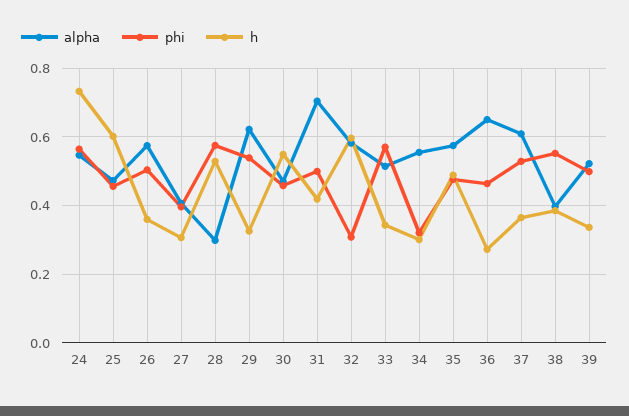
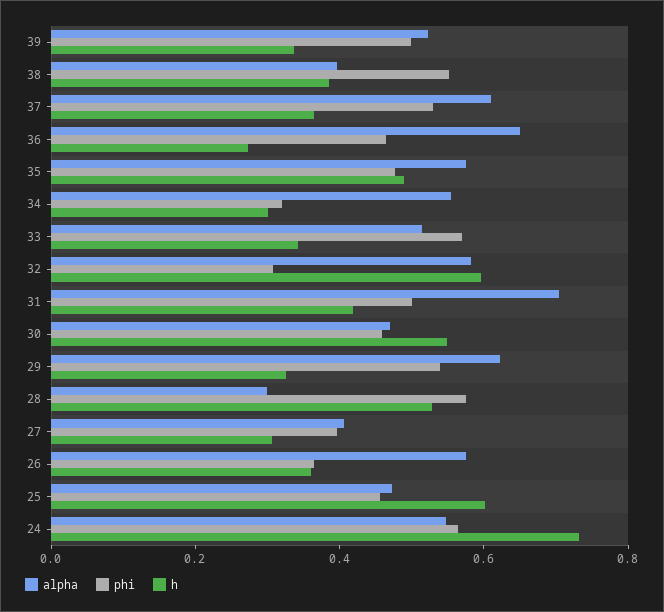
  {
    "alpha": {
      "24": 0.54,
      "25": 0.48,
      "26": 0.58,
      "27": 0.4,
      "28": 0.3,
      "29": 0.62,
      "30": 0.48,
      "31": 0.7,
      "32": 0.58,
      "33": 0.52,
      "34": 0.56,
      "35": 0.58,
      "36": 0.66,
      "37": 0.6,
      "38": 0.4,
      "39": 0.52
    },
    "phi": {
      "24": 0.56,
      "25": 0.46,
-     "26": 0.5,
+     "26": 0.35,
      "27": 0.4,
      "28": 0.58,
      "29": 0.54,
      "30": 0.46,
      "31": 0.5,
      "32": 0.3,
      "33": 0.58,
      "34": 0.32,
      "35": 0.48,
      "36": 0.46,
      "37": 0.52,
      "38": 0.56,
      "39": 0.5
    },
    "h": {
      "24": 0.74,
      "25": 0.6,
      "26": 0.36,
      "27": 0.3,
      "28": 0.52,
      "29": 0.32,
      "30": 0.54,
      "31": 0.42,
      "32": 0.6,
      "33": 0.34,
      "34": 0.3,
      "35": 0.48,
      "36": 0.28,
      "37": 0.36,
      "38": 0.38,
      "39": 0.34
    }
  }

